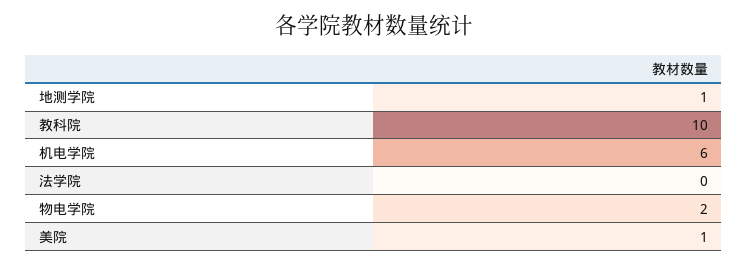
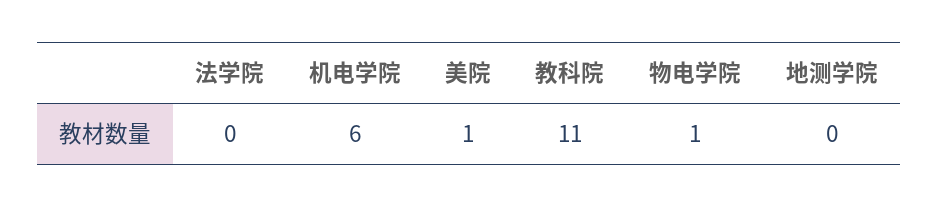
  {
-   "地测学院": 1,
+   "地测学院": 0,
-   "教科院": 10,
+   "教科院": 11,
    "机电学院": 6,
    "法学院": 0,
-   "物电学院": 2,
+   "物电学院": 1,
    "美院": 1
  }

